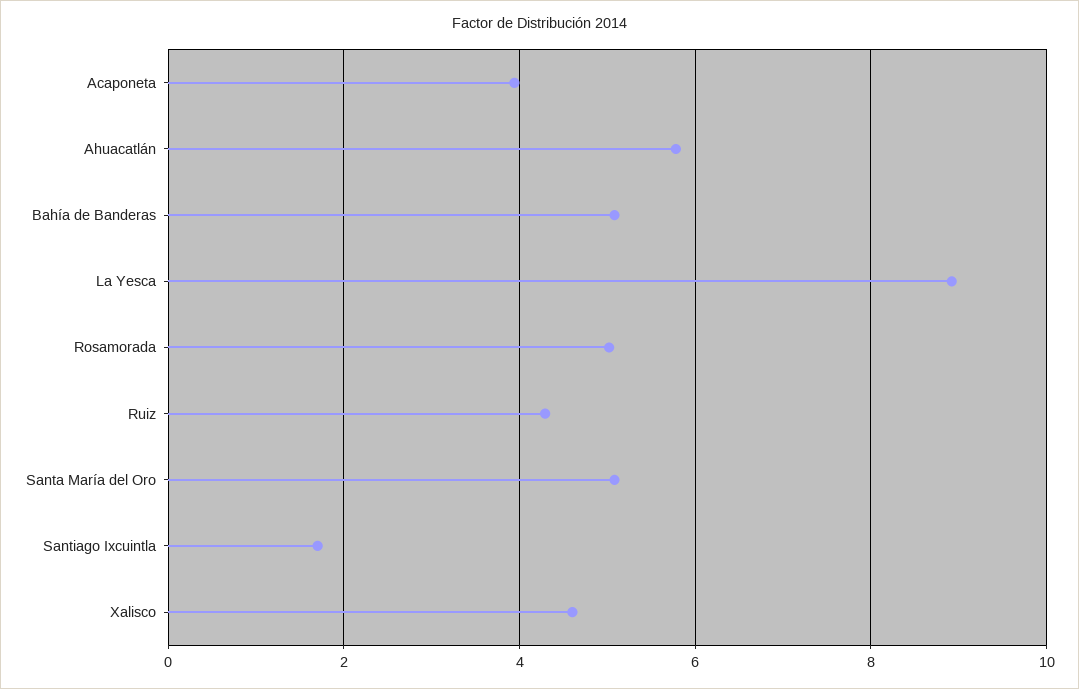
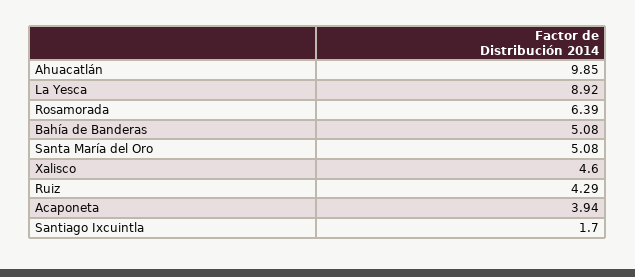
  {
    "Acaponeta": 3.94,
-   "Ahuacatlán": 5.8,
+   "Ahuacatlán": 9.85,
    "Bahía de Banderas": 5.08,
    "La Yesca": 8.92,
-   "Rosamorada": 5,
+   "Rosamorada": 6.39,
    "Ruiz": 4.29,
    "Santa María del Oro": 5.08,
    "Santiago Ixcuintla": 1.7,
    "Xalisco": 4.6
  }

